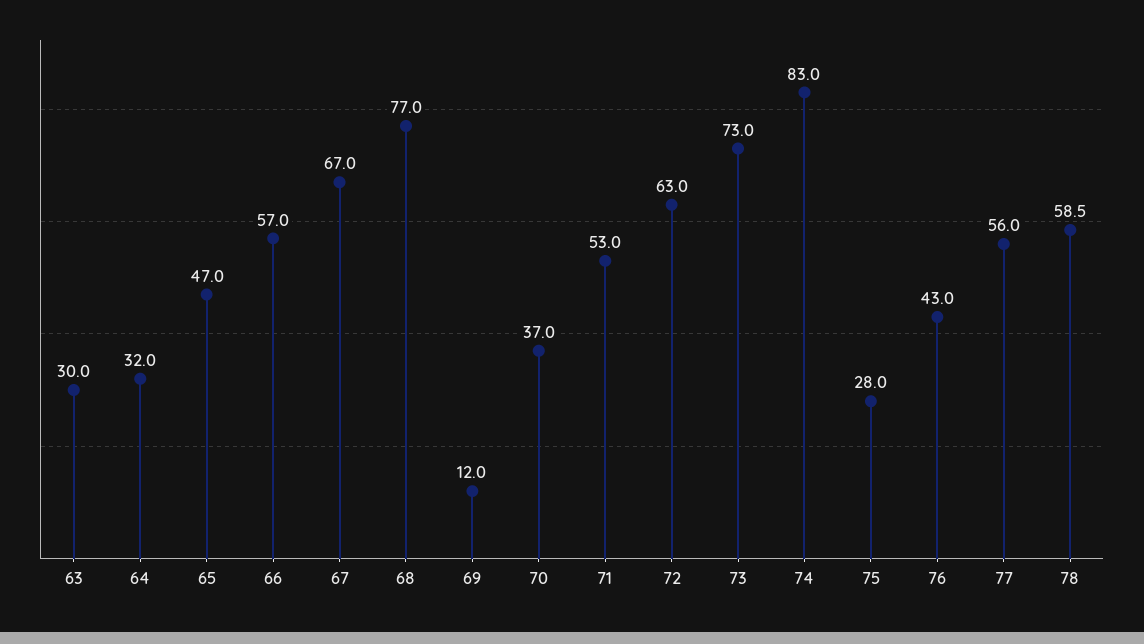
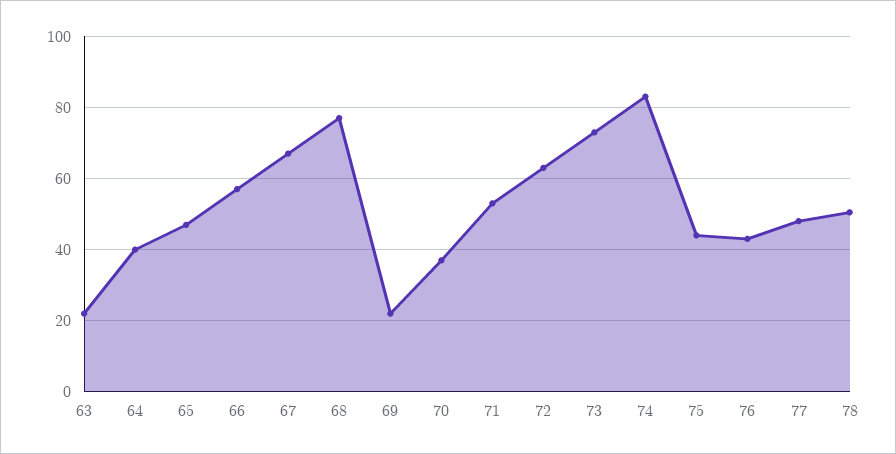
  {
-   "63": 30,
+   "63": 22,
-   "64": 32,
+   "64": 40,
    "65": 47,
    "66": 57,
    "67": 67,
    "68": 77,
-   "69": 12,
+   "69": 22,
    "70": 37,
    "71": 53,
    "72": 63,
    "73": 73,
    "74": 83,
-   "75": 28,
+   "75": 44,
    "76": 43,
-   "77": 56,
+   "77": 48,
-   "78": 58.5
+   "78": 50
  }

